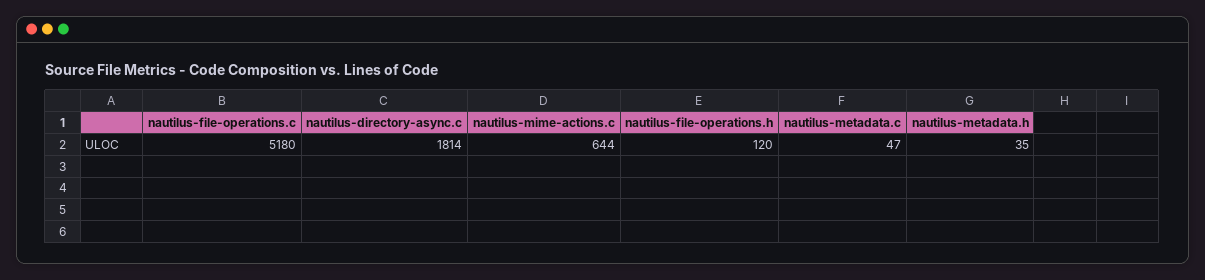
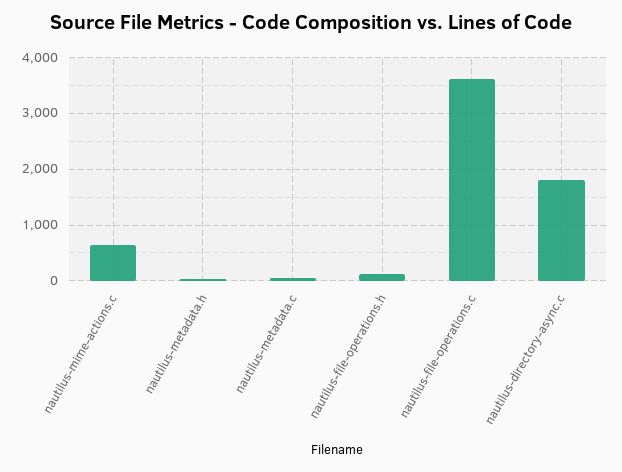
  {
-   "nautilus-file-operations.c": 5180,
+   "nautilus-file-operations.c": 3600,
    "nautilus-directory-async.c": 1814,
    "nautilus-mime-actions.c": 644,
    "nautilus-file-operations.h": 120,
    "nautilus-metadata.c": 47,
    "nautilus-metadata.h": 35
  }

